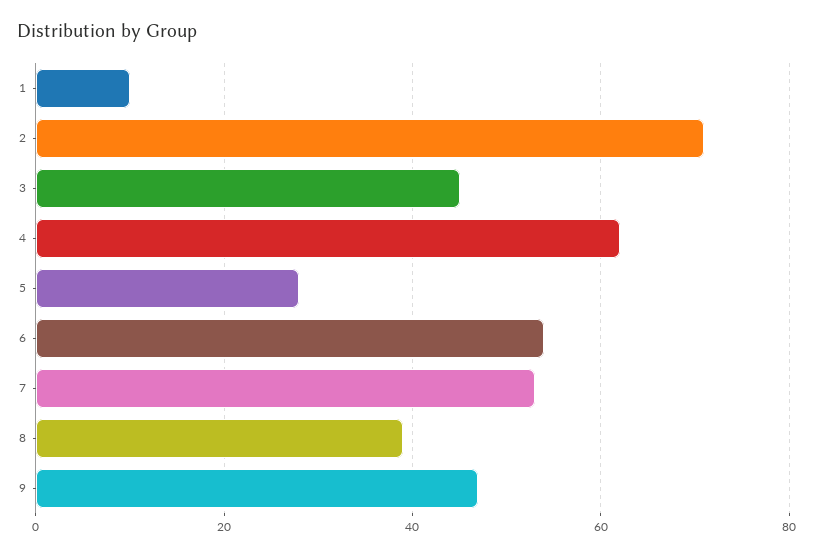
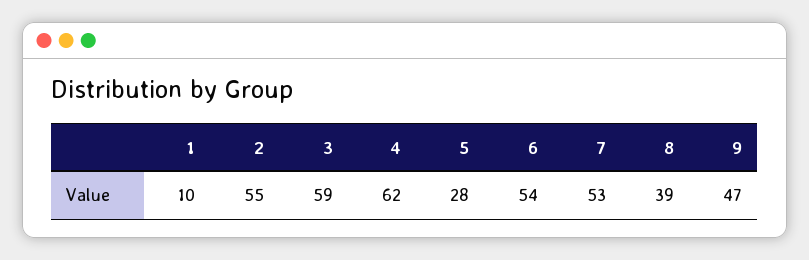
  {
    "1": 10,
-   "2": 70,
+   "2": 55,
-   "3": 45,
+   "3": 59,
    "4": 62,
    "5": 28,
    "6": 54,
    "7": 53,
    "8": 39,
    "9": 47
  }

